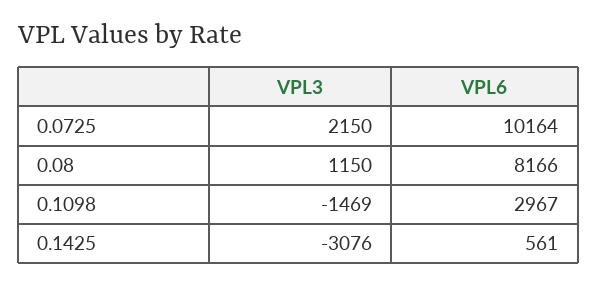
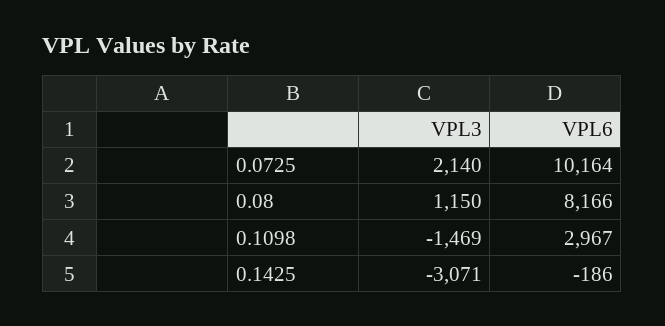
  {
    "VPL3": {
-     "0.0725": 2150,
+     "0.0725": 2140,
      "0.08": 1150,
      "0.1098": -1469,
-     "0.1425": -3076
+     "0.1425": -3071
    },
    "VPL6": {
      "0.0725": 10164,
      "0.08": 8166,
      "0.1098": 2967,
-     "0.1425": 561
+     "0.1425": -186
    }
  }

